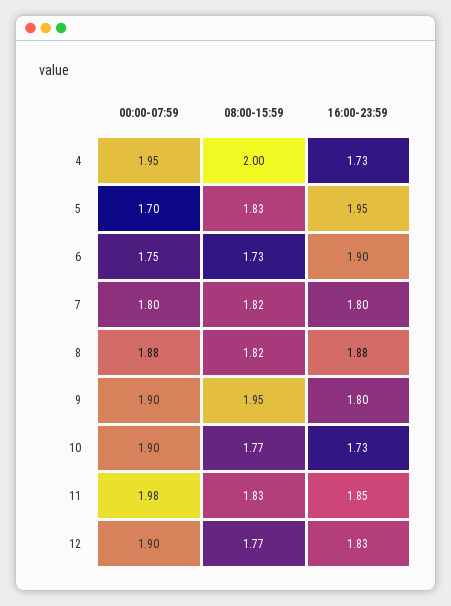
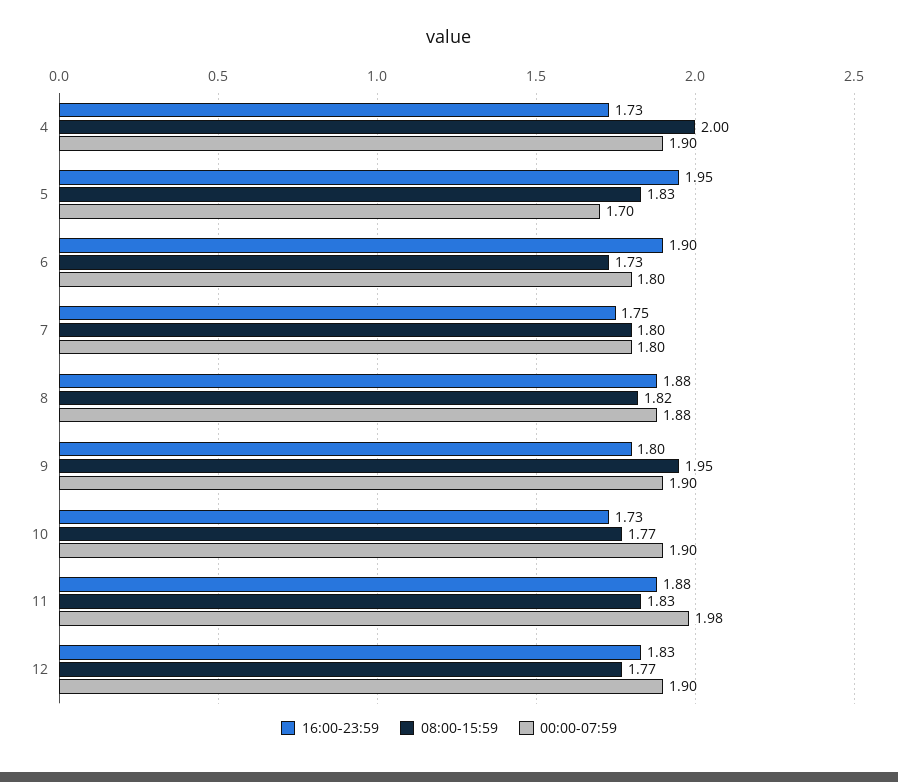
  {
    "00:00-07:59": {
-     "4": 1.95,
+     "4": 1.9,
      "5": 1.7,
-     "6": 1.75,
+     "6": 1.8,
      "7": 1.8,
      "8": 1.88,
      "9": 1.9,
      "10": 1.9,
      "11": 1.98,
      "12": 1.9
    },
    "08:00-15:59": {
      "4": 2,
      "5": 1.83,
      "6": 1.73,
-     "7": 1.82,
+     "7": 1.8,
      "8": 1.82,
      "9": 1.95,
      "10": 1.77,
      "11": 1.83,
      "12": 1.77
    },
    "16:00-23:59": {
      "4": 1.73,
      "5": 1.95,
      "6": 1.9,
-     "7": 1.8,
+     "7": 1.75,
      "8": 1.88,
      "9": 1.8,
      "10": 1.73,
-     "11": 1.85,
+     "11": 1.88,
      "12": 1.83
    }
  }

